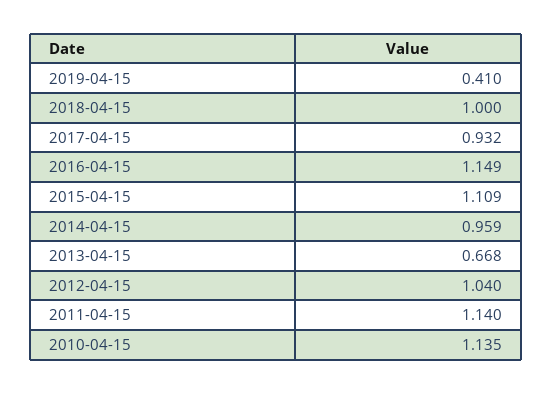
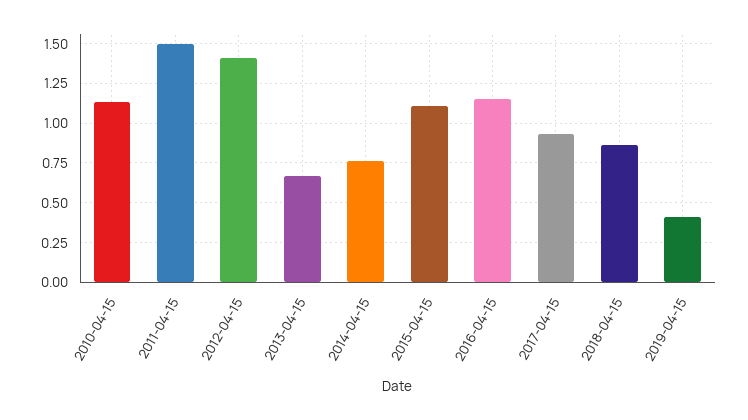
  {
    "2019-04-15": 0.41,
-   "2018-04-15": 1,
+   "2018-04-15": 0.85,
    "2017-04-15": 0.932,
    "2016-04-15": 1.149,
    "2015-04-15": 1.109,
-   "2014-04-15": 0.959,
+   "2014-04-15": 0.75,
    "2013-04-15": 0.668,
-   "2012-04-15": 1.04,
+   "2012-04-15": 1.4,
-   "2011-04-15": 1.14,
+   "2011-04-15": 1.5,
    "2010-04-15": 1.135
  }

